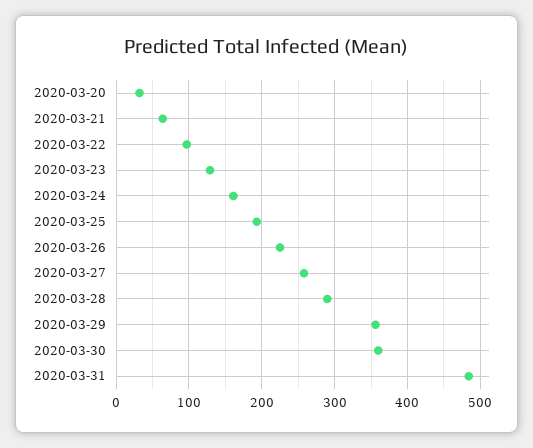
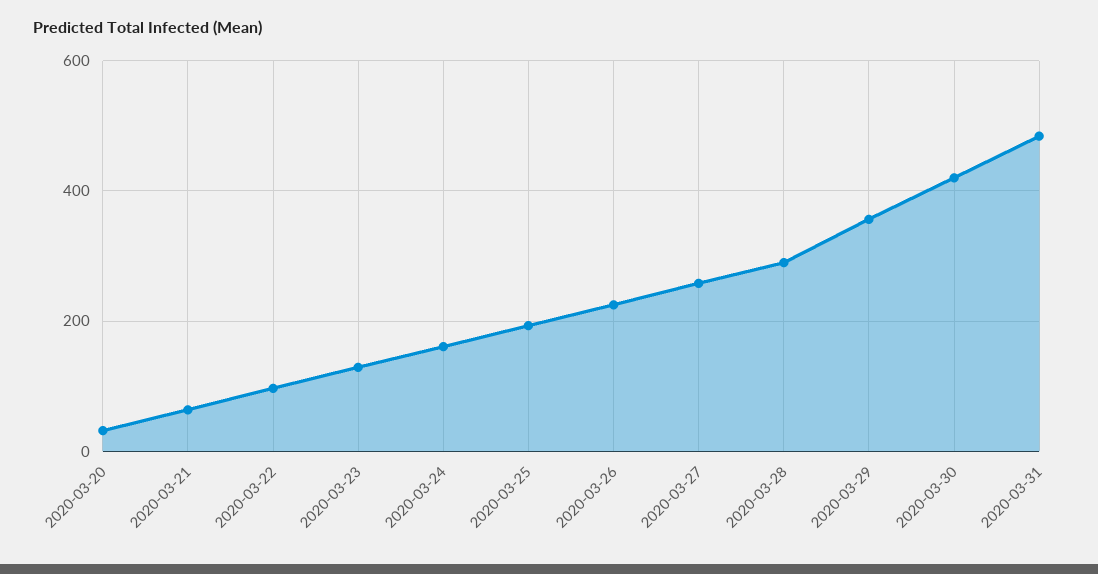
  {
    "2020-03-20": 30,
    "2020-03-21": 60,
    "2020-03-22": 100,
    "2020-03-23": 130,
    "2020-03-24": 160,
    "2020-03-25": 190,
    "2020-03-26": 230,
    "2020-03-27": 260,
    "2020-03-28": 290,
    "2020-03-29": 360,
-   "2020-03-30": 360,
+   "2020-03-30": 420,
    "2020-03-31": 480
  }

